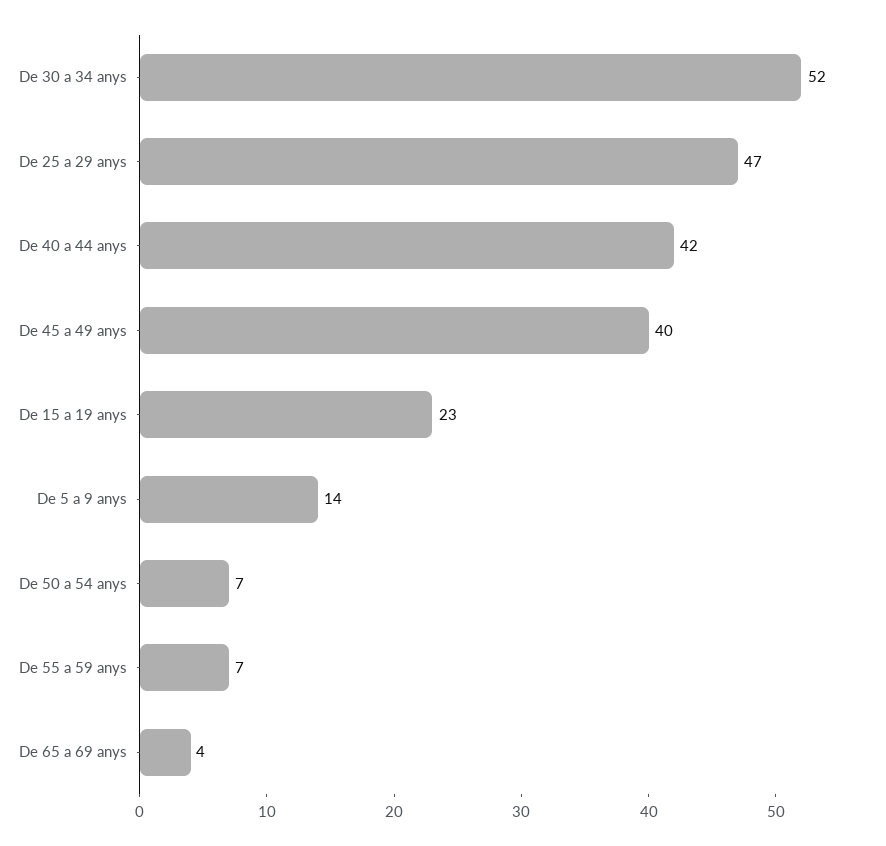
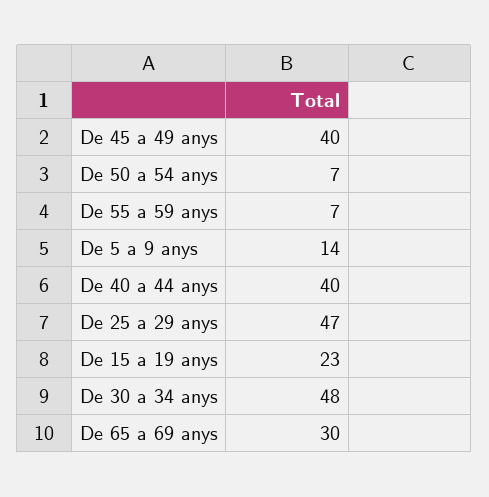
  {
-   "De 30 a 34 anys": 52,
+   "De 30 a 34 anys": 48,
    "De 25 a 29 anys": 47,
-   "De 40 a 44 anys": 42,
+   "De 40 a 44 anys": 40,
    "De 45 a 49 anys": 40,
    "De 15 a 19 anys": 23,
    "De 5 a 9 anys": 14,
    "De 50 a 54 anys": 7,
    "De 55 a 59 anys": 7,
-   "De 65 a 69 anys": 4
+   "De 65 a 69 anys": 30
  }

